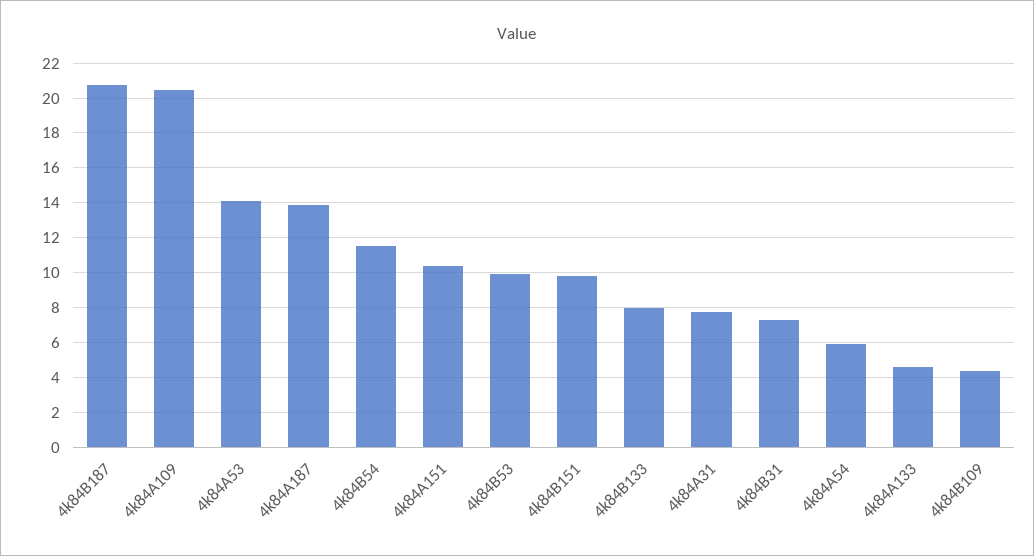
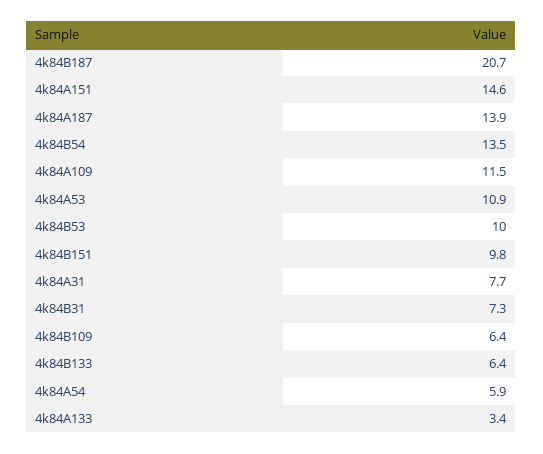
  {
    "4k84B187": 20.7,
-   "4k84A109": 20.5,
+   "4k84A109": 11.5,
-   "4k84A53": 14,
+   "4k84A53": 10.9,
    "4k84A187": 13.9,
-   "4k84B54": 11.5,
+   "4k84B54": 13.5,
-   "4k84A151": 10.5,
+   "4k84A151": 14.6,
    "4k84B53": 10,
    "4k84B151": 9.8,
-   "4k84B133": 8,
+   "4k84B133": 6.4,
    "4k84A31": 7.7,
    "4k84B31": 7.3,
    "4k84A54": 5.9,
-   "4k84A133": 4.5,
+   "4k84A133": 3.4,
-   "4k84B109": 4.5
+   "4k84B109": 6.4
  }

